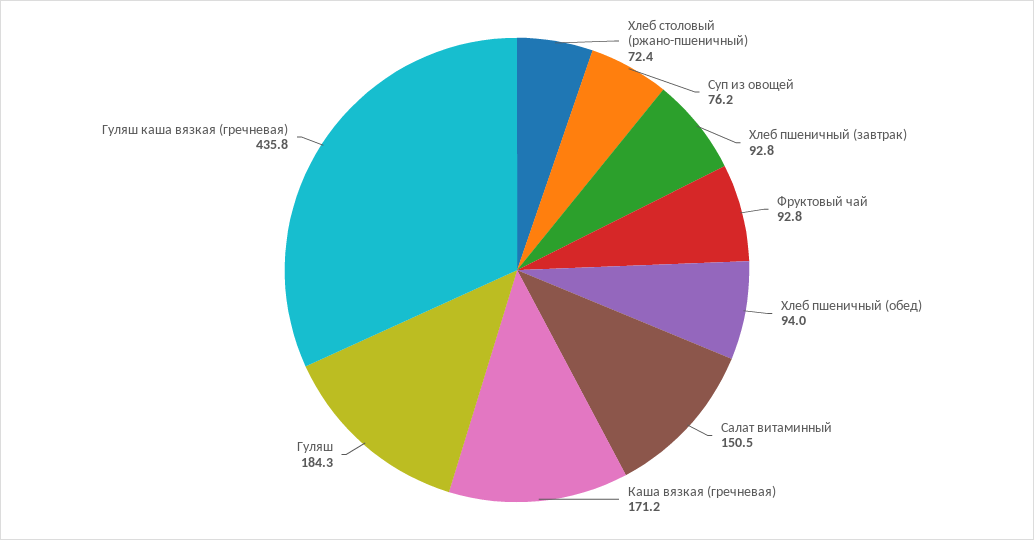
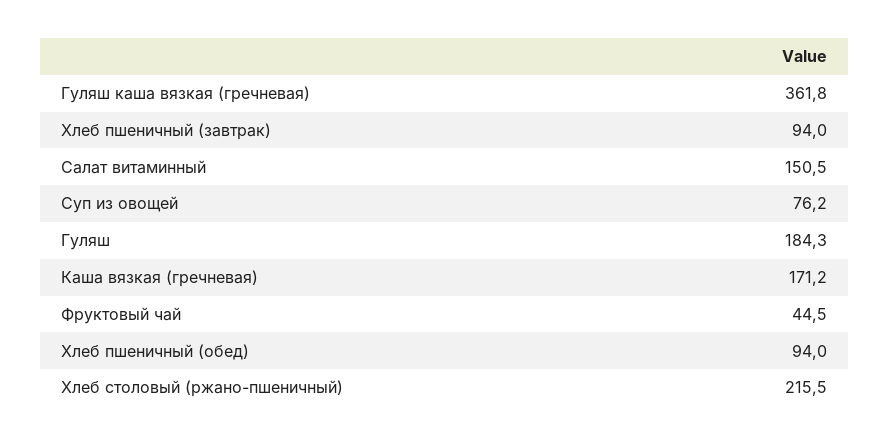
  {
-   "Хлеб столовый (ржано-пшеничный)": 72.4,
+   "Хлеб столовый (ржано-пшеничный)": 215.5,
    "Суп из овощей": 76.2,
-   "Хлеб пшеничный (завтрак)": 92.8,
+   "Хлеб пшеничный (завтрак)": 94,
-   "Фруктовый чай": 92.8,
+   "Фруктовый чай": 44.5,
    "Хлеб пшеничный (обед)": 94,
    "Салат витаминный": 150.5,
    "Каша вязкая (гречневая)": 171.2,
    "Гуляш": 184.3,
-   "Гуляш каша вязкая (гречневая)": 435.8
+   "Гуляш каша вязкая (гречневая)": 361.8
  }

